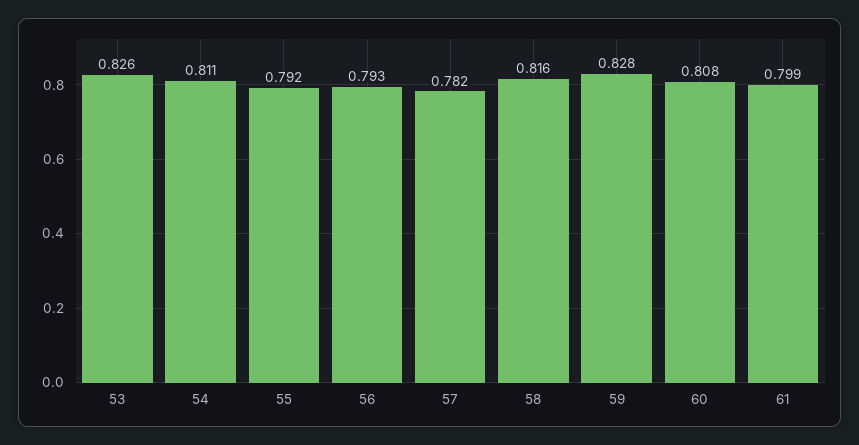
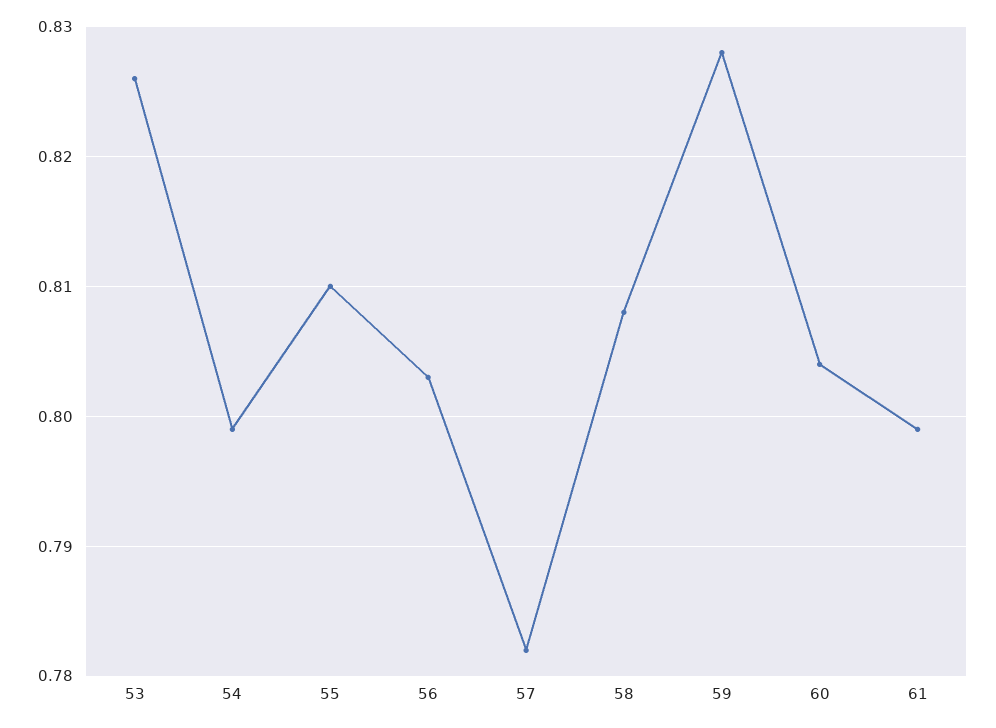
  {
    "53": 0.826,
-   "54": 0.811,
+   "54": 0.799,
-   "55": 0.792,
+   "55": 0.81,
-   "56": 0.793,
+   "56": 0.803,
    "57": 0.782,
-   "58": 0.816,
+   "58": 0.808,
    "59": 0.828,
-   "60": 0.808,
+   "60": 0.804,
    "61": 0.799
  }

